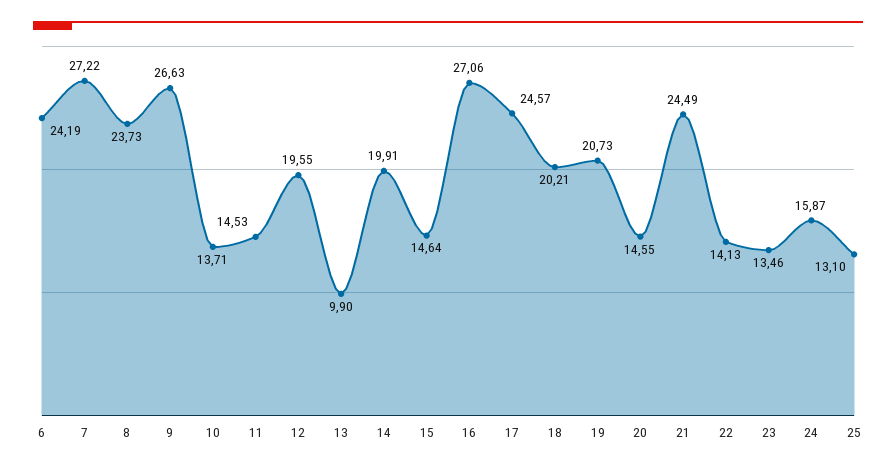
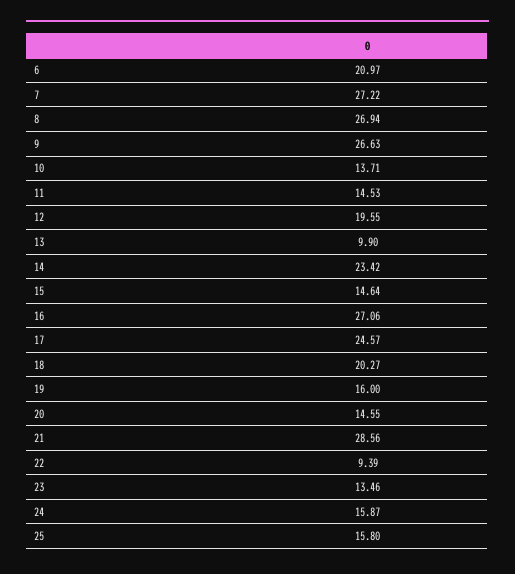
  {
-   "6": 24.19,
+   "6": 20.97,
    "7": 27.22,
-   "8": 23.73,
+   "8": 26.94,
    "9": 26.63,
    "10": 13.71,
    "11": 14.53,
    "12": 19.55,
    "13": 9.9,
-   "14": 19.91,
+   "14": 23.42,
    "15": 14.64,
    "16": 27.06,
    "17": 24.57,
-   "18": 20.21,
+   "18": 20.27,
-   "19": 20.73,
+   "19": 16,
    "20": 14.55,
-   "21": 24.49,
+   "21": 28.56,
-   "22": 14.13,
+   "22": 9.39,
    "23": 13.46,
    "24": 15.87,
-   "25": 13.1
+   "25": 15.8
  }

